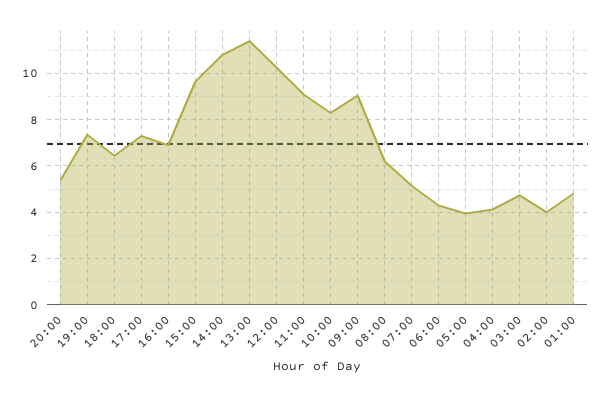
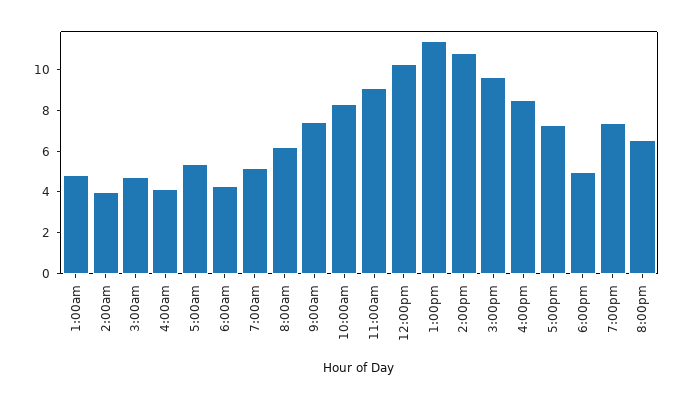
  {
-   "20:00": 5.5,
+   "20:00": 6.5,
    "19:00": 7.5,
-   "18:00": 6.5,
+   "18:00": 5,
    "17:00": 7.5,
-   "16:00": 7,
+   "16:00": 8.5,
    "15:00": 9.5,
    "14:00": 11,
    "13:00": 11.5,
    "12:00": 10.5,
    "11:00": 9,
    "10:00": 8.5,
-   "09:00": 9,
+   "09:00": 7.5,
    "08:00": 6,
    "07:00": 5,
    "06:00": 4.5,
-   "05:00": 4,
+   "05:00": 5.5,
    "04:00": 4,
    "03:00": 4.5,
    "02:00": 4,
    "01:00": 5
  }

